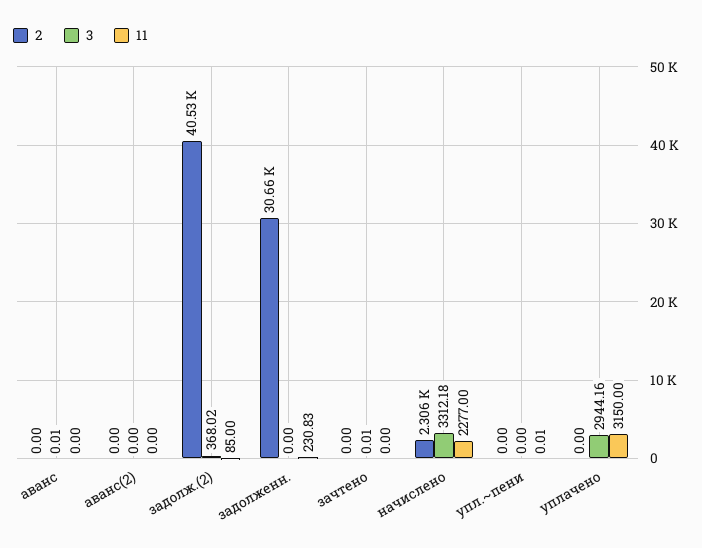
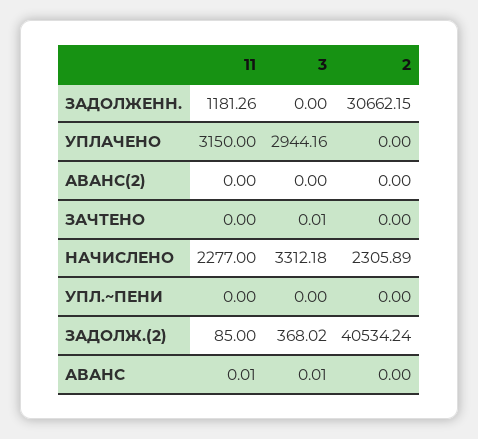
  {
    "2": {
      "аванс": 0,
      "аванс(2)": 0,
      "задолж.(2)": 40534.24,
      "задолженн.": 30662.15,
      "зачтено": 0,
      "начислено": 2305.89,
      "упл.~пени": 0,
      "уплачено": 0
    },
    "3": {
      "аванс": 0.01,
      "аванс(2)": 0,
      "задолж.(2)": 368.02,
      "задолженн.": 0,
      "зачтено": 0.01,
      "начислено": 3312.18,
      "упл.~пени": 0,
      "уплачено": 2944.16
    },
    "11": {
-     "аванс": 0,
+     "аванс": 0.01,
      "аванс(2)": 0,
      "задолж.(2)": 85,
-     "задолженн.": 230.83,
+     "задолженн.": 1181.26,
      "зачтено": 0,
      "начислено": 2277,
-     "упл.~пени": 0.01,
+     "упл.~пени": 0,
      "уплачено": 3150
    }
  }

